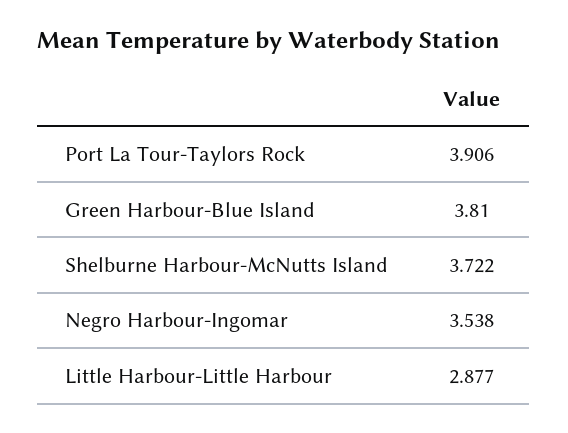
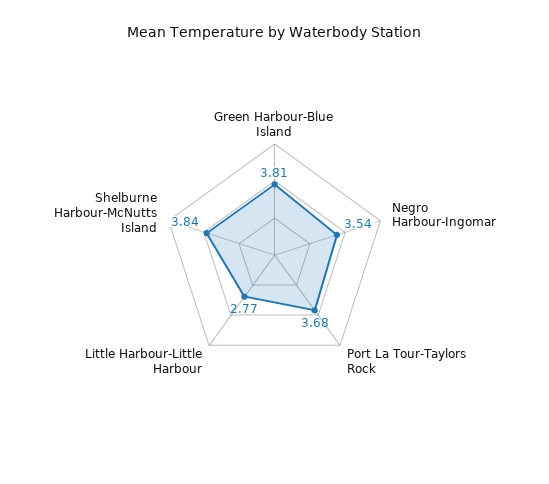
  {
-   "Port La Tour-Taylors Rock": 3.906,
+   "Port La Tour-Taylors Rock": 3.68,
    "Green Harbour-Blue Island": 3.81,
-   "Shelburne Harbour-McNutts Island": 3.722,
+   "Shelburne Harbour-McNutts Island": 3.84,
    "Negro Harbour-Ingomar": 3.538,
-   "Little Harbour-Little Harbour": 2.877
+   "Little Harbour-Little Harbour": 2.77
  }

